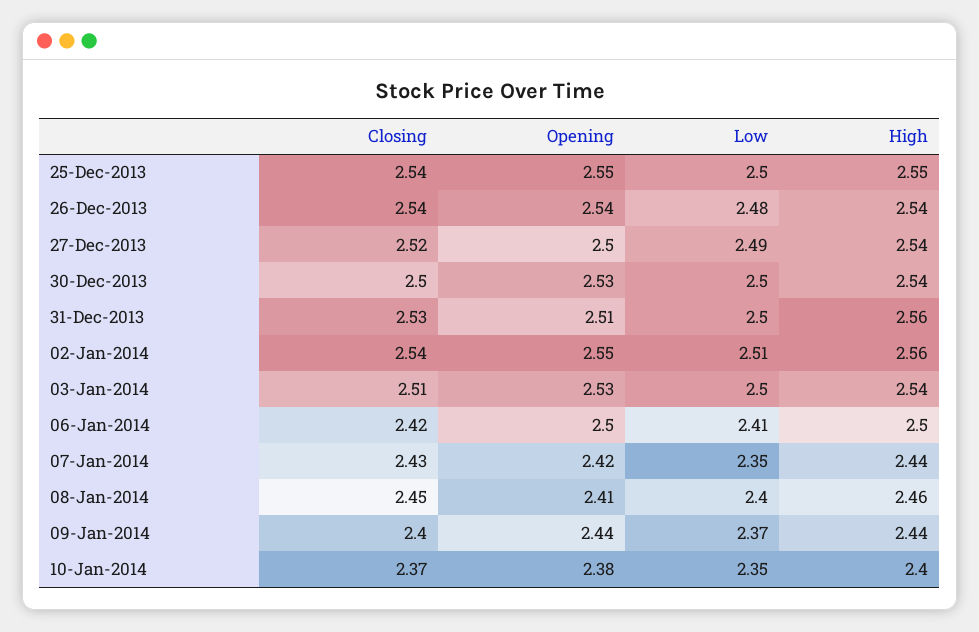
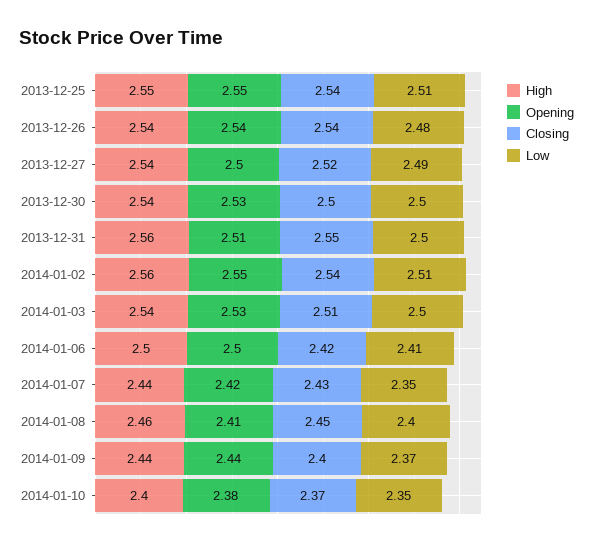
  {
    "Closing": {
      "25-Dec-2013": 2.54,
      "26-Dec-2013": 2.54,
      "27-Dec-2013": 2.52,
      "30-Dec-2013": 2.5,
-     "31-Dec-2013": 2.53,
+     "31-Dec-2013": 2.55,
      "02-Jan-2014": 2.54,
      "03-Jan-2014": 2.51,
      "06-Jan-2014": 2.42,
      "07-Jan-2014": 2.43,
      "08-Jan-2014": 2.45,
      "09-Jan-2014": 2.4,
      "10-Jan-2014": 2.37
    },
    "Opening": {
      "25-Dec-2013": 2.55,
      "26-Dec-2013": 2.54,
      "27-Dec-2013": 2.5,
      "30-Dec-2013": 2.53,
      "31-Dec-2013": 2.51,
      "02-Jan-2014": 2.55,
      "03-Jan-2014": 2.53,
      "06-Jan-2014": 2.5,
      "07-Jan-2014": 2.42,
      "08-Jan-2014": 2.41,
      "09-Jan-2014": 2.44,
      "10-Jan-2014": 2.38
    },
    "Low": {
-     "25-Dec-2013": 2.5,
+     "25-Dec-2013": 2.51,
      "26-Dec-2013": 2.48,
      "27-Dec-2013": 2.49,
      "30-Dec-2013": 2.5,
      "31-Dec-2013": 2.5,
      "02-Jan-2014": 2.51,
      "03-Jan-2014": 2.5,
      "06-Jan-2014": 2.41,
      "07-Jan-2014": 2.35,
      "08-Jan-2014": 2.4,
      "09-Jan-2014": 2.37,
      "10-Jan-2014": 2.35
    },
    "High": {
      "25-Dec-2013": 2.55,
      "26-Dec-2013": 2.54,
      "27-Dec-2013": 2.54,
      "30-Dec-2013": 2.54,
      "31-Dec-2013": 2.56,
      "02-Jan-2014": 2.56,
      "03-Jan-2014": 2.54,
      "06-Jan-2014": 2.5,
      "07-Jan-2014": 2.44,
      "08-Jan-2014": 2.46,
      "09-Jan-2014": 2.44,
      "10-Jan-2014": 2.4
    }
  }

